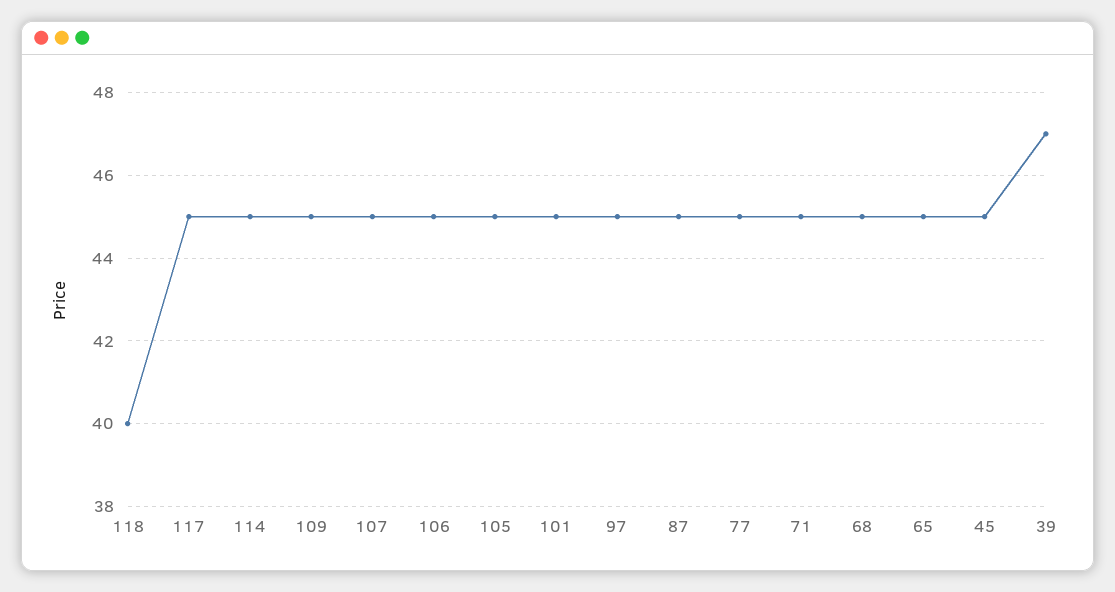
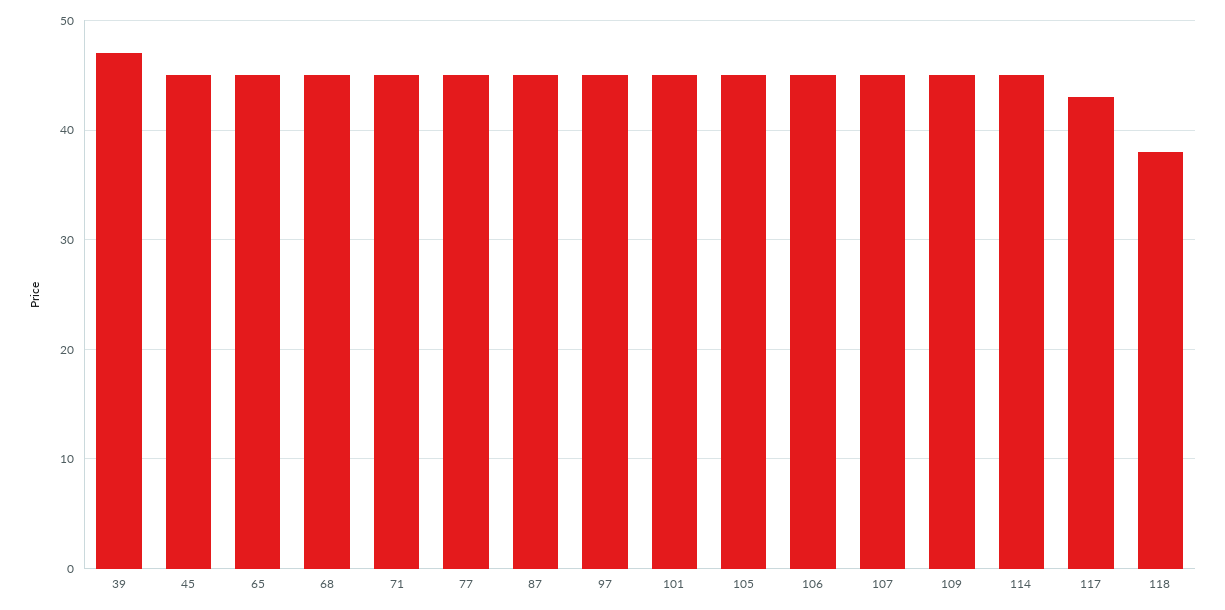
  {
-   "118": 40,
+   "118": 38,
-   "117": 45,
+   "117": 43,
    "114": 45,
    "109": 45,
    "107": 45,
    "106": 45,
    "105": 45,
    "101": 45,
    "97": 45,
    "87": 45,
    "77": 45,
    "71": 45,
    "68": 45,
    "65": 45,
    "45": 45,
    "39": 47
  }

